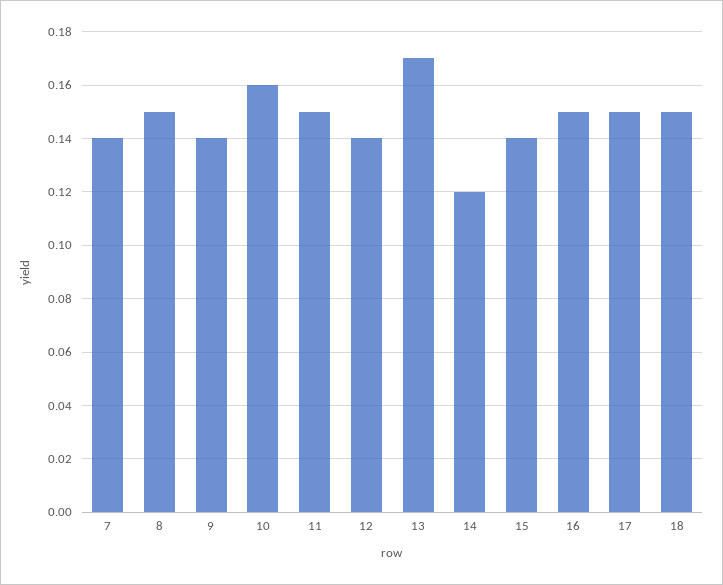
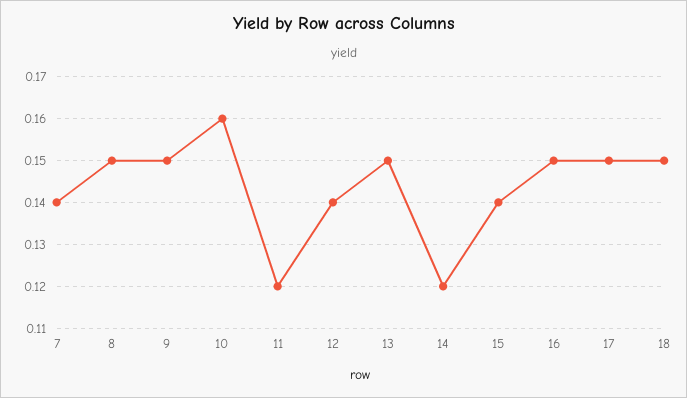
  {
    "7": 0.14,
    "8": 0.15,
-   "9": 0.14,
+   "9": 0.15,
    "10": 0.16,
-   "11": 0.15,
+   "11": 0.12,
    "12": 0.14,
-   "13": 0.17,
+   "13": 0.15,
    "14": 0.12,
    "15": 0.14,
    "16": 0.15,
    "17": 0.15,
    "18": 0.15
  }

